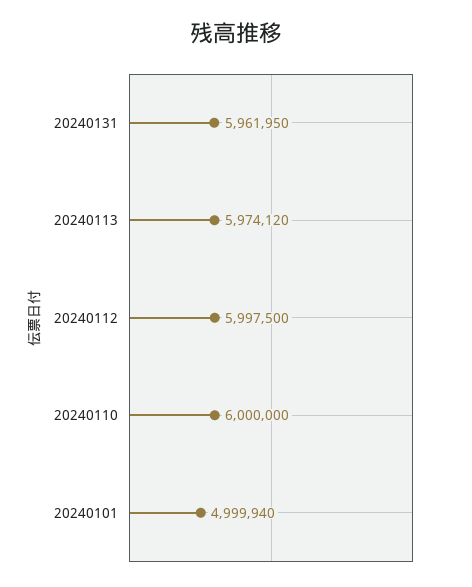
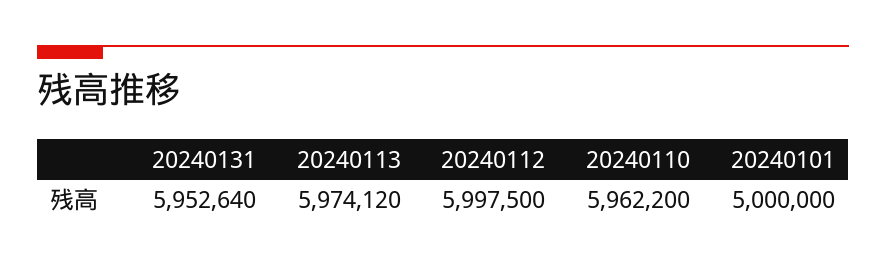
  {
-   "20240131": 5961950,
+   "20240131": 5952640,
    "20240113": 5974120,
    "20240112": 5997500,
-   "20240110": 6000000,
+   "20240110": 5962200,
-   "20240101": 4999940
+   "20240101": 5000000
  }

